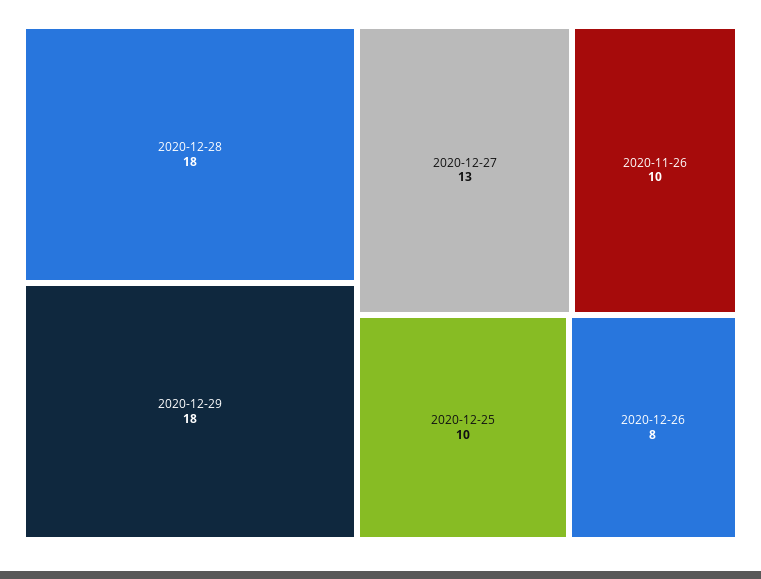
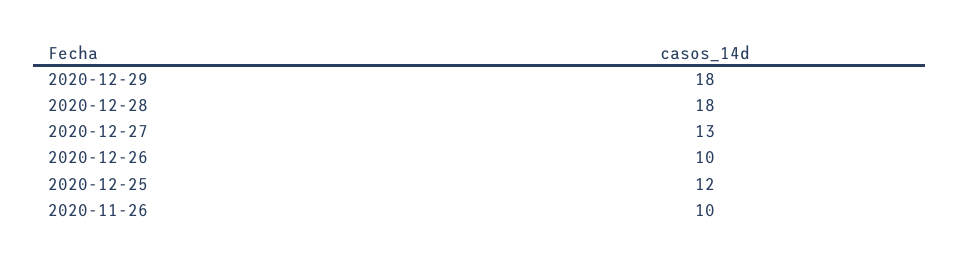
  {
    "2020-12-28": 18,
    "2020-12-29": 18,
    "2020-12-27": 13,
    "2020-11-26": 10,
-   "2020-12-25": 10,
+   "2020-12-25": 12,
-   "2020-12-26": 8
+   "2020-12-26": 10
  }

